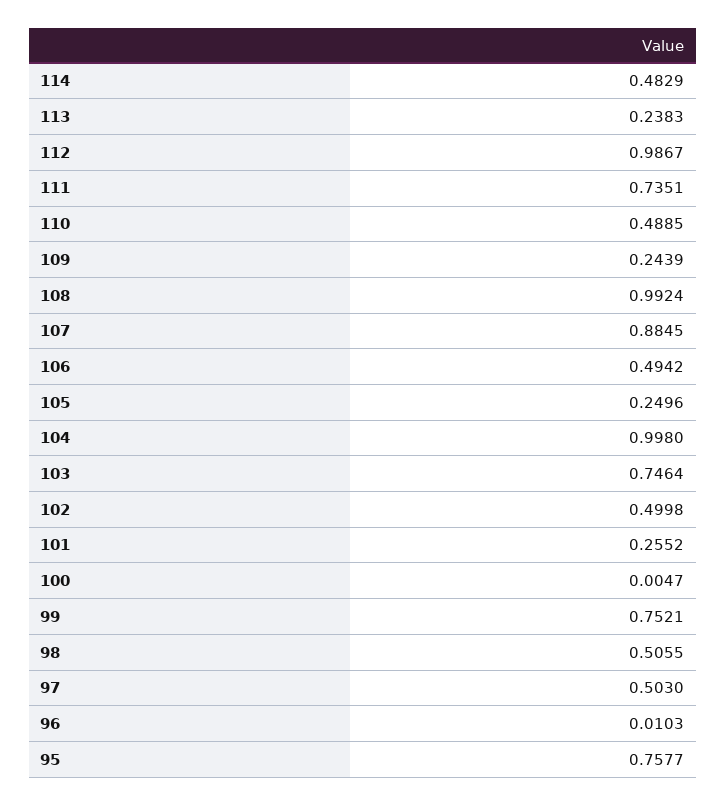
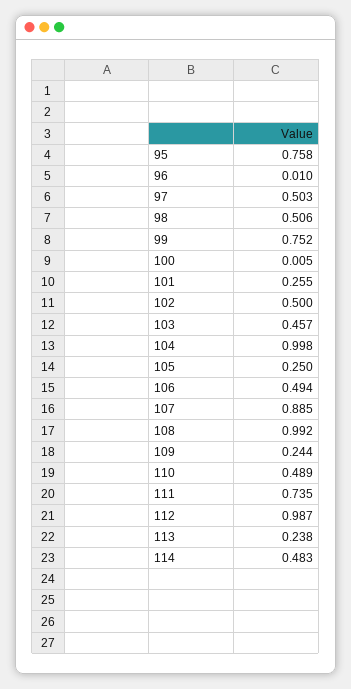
  {
    "114": 0.4829,
    "113": 0.2383,
    "112": 0.9867,
    "111": 0.7351,
    "110": 0.4885,
    "109": 0.2439,
    "108": 0.9924,
    "107": 0.8845,
    "106": 0.4942,
    "105": 0.2496,
    "104": 0.998,
-   "103": 0.7464,
+   "103": 0.457,
    "102": 0.4998,
    "101": 0.2552,
    "100": 0.0047,
    "99": 0.7521,
    "98": 0.5055,
    "97": 0.503,
    "96": 0.0103,
    "95": 0.7577
  }

